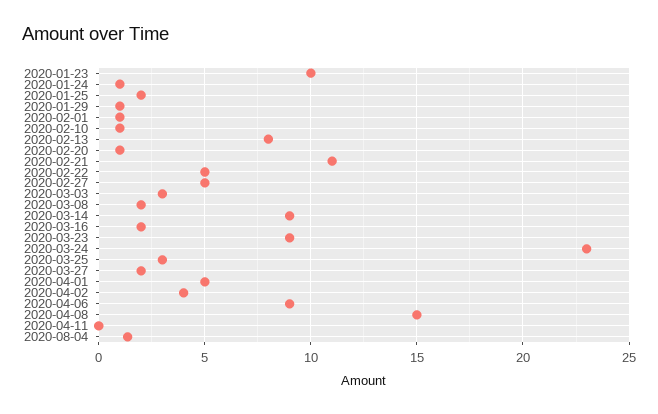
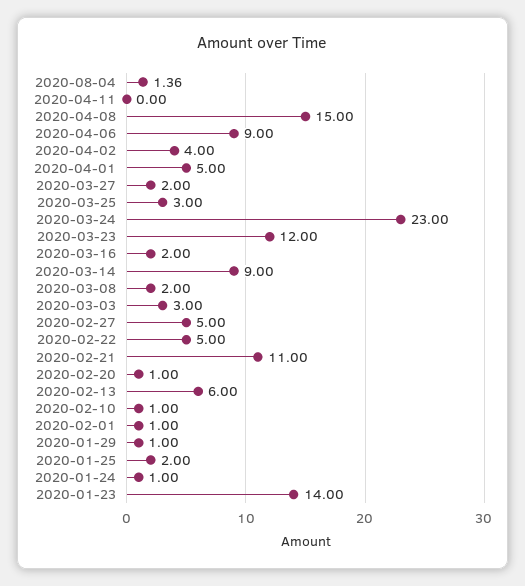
  {
-   "2020-01-23": 10,
+   "2020-01-23": 14,
    "2020-01-24": 1,
    "2020-01-25": 2,
    "2020-01-29": 1,
    "2020-02-01": 1,
    "2020-02-10": 1,
-   "2020-02-13": 8,
+   "2020-02-13": 6,
    "2020-02-20": 1,
    "2020-02-21": 11,
    "2020-02-22": 5,
    "2020-02-27": 5,
    "2020-03-03": 3,
    "2020-03-08": 2,
    "2020-03-14": 9,
    "2020-03-16": 2,
-   "2020-03-23": 9,
+   "2020-03-23": 12,
    "2020-03-24": 23,
    "2020-03-25": 3,
    "2020-03-27": 2,
    "2020-04-01": 5,
    "2020-04-02": 4,
    "2020-04-06": 9,
    "2020-04-08": 15,
    "2020-04-11": 0,
    "2020-08-04": 1.36
  }

